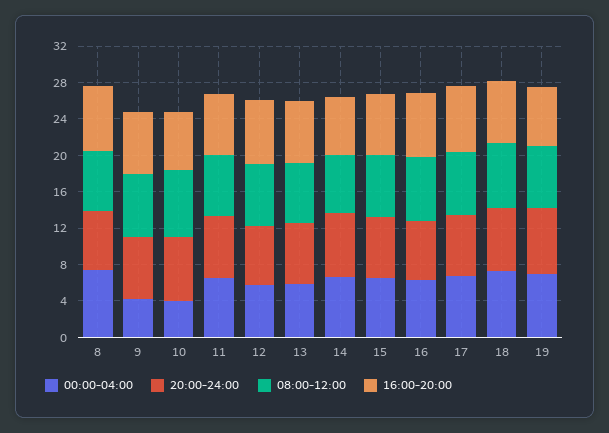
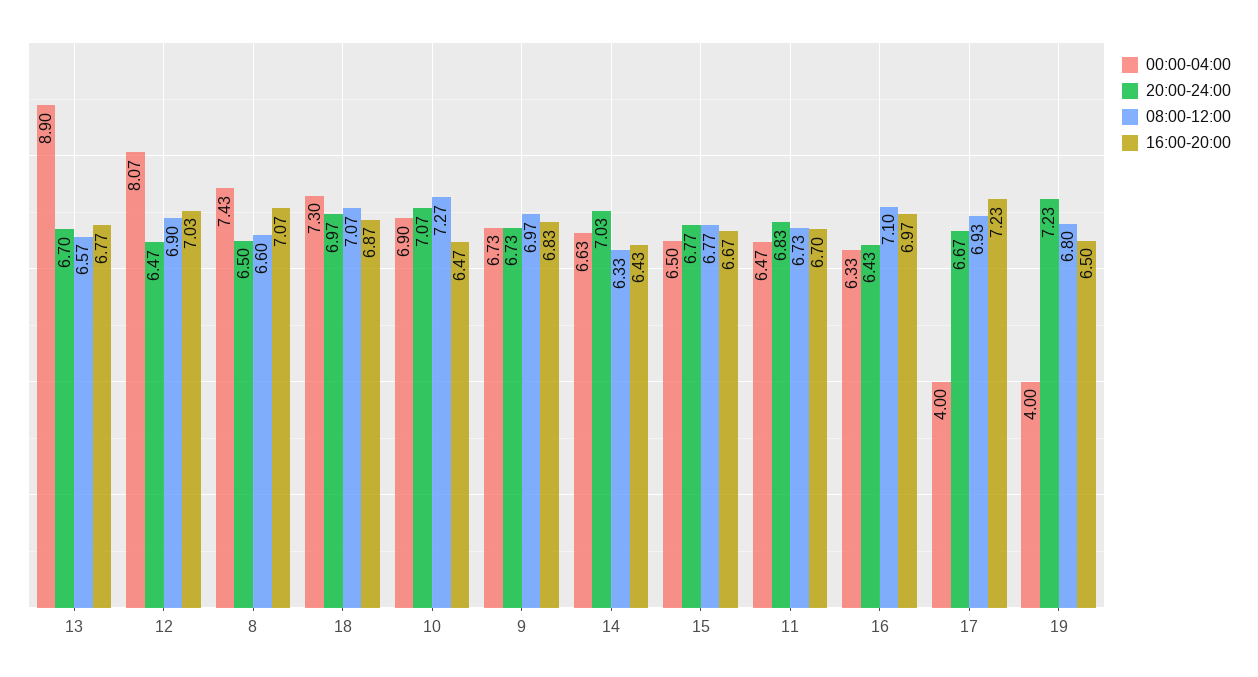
  {
    "00:00-04:00": {
      "8": 7.43,
-     "9": 4,
+     "9": 6.73,
-     "10": 4,
+     "10": 6.9,
      "11": 6.47,
-     "12": 6,
+     "12": 8.07,
-     "13": 6,
+     "13": 8.9,
      "14": 6.63,
      "15": 6.5,
      "16": 6.33,
-     "17": 7,
+     "17": 4,
      "18": 7.3,
-     "19": 7
+     "19": 4
    },
    "20:00-24:00": {
      "8": 6.5,
      "9": 6.73,
      "10": 7.07,
      "11": 6.83,
      "12": 6.47,
      "13": 6.7,
      "14": 7.03,
      "15": 6.77,
      "16": 6.43,
      "17": 6.67,
      "18": 6.97,
      "19": 7.23
    },
    "08:00-12:00": {
      "8": 6.6,
      "9": 6.97,
      "10": 7.27,
      "11": 6.73,
      "12": 6.9,
      "13": 6.57,
      "14": 6.33,
      "15": 6.77,
      "16": 7.1,
      "17": 6.93,
      "18": 7.07,
      "19": 6.8
    },
    "16:00-20:00": {
      "8": 7.07,
      "9": 6.83,
      "10": 6.47,
      "11": 6.7,
      "12": 7.03,
      "13": 6.77,
      "14": 6.43,
      "15": 6.67,
      "16": 6.97,
      "17": 7.23,
      "18": 6.87,
      "19": 6.5
    }
  }

